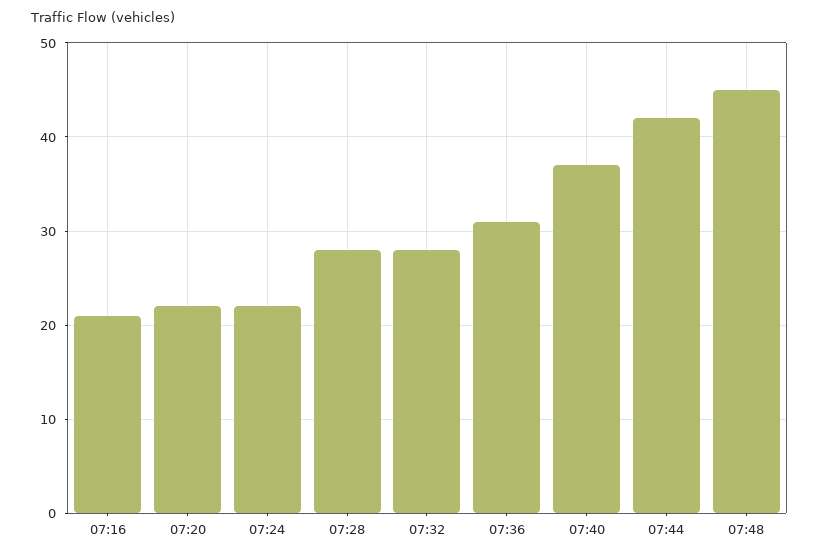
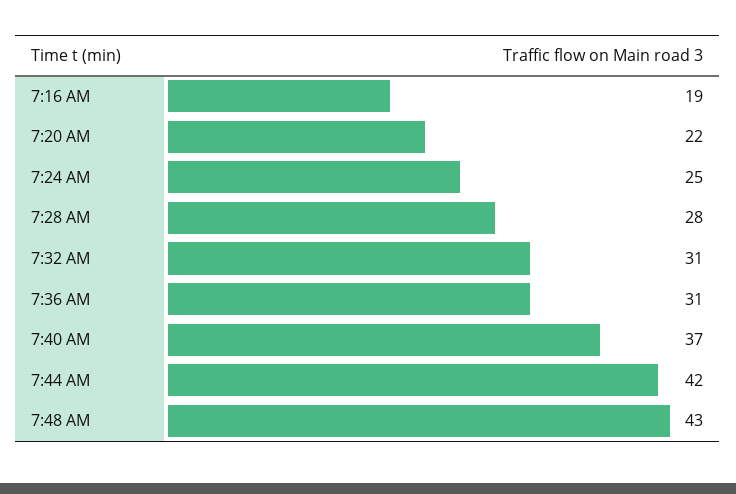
  {
-   "07:16": 21,
+   "07:16": 19,
    "07:20": 22,
-   "07:24": 22,
+   "07:24": 25,
    "07:28": 28,
-   "07:32": 28,
+   "07:32": 31,
    "07:36": 31,
    "07:40": 37,
    "07:44": 42,
-   "07:48": 45
+   "07:48": 43
  }

